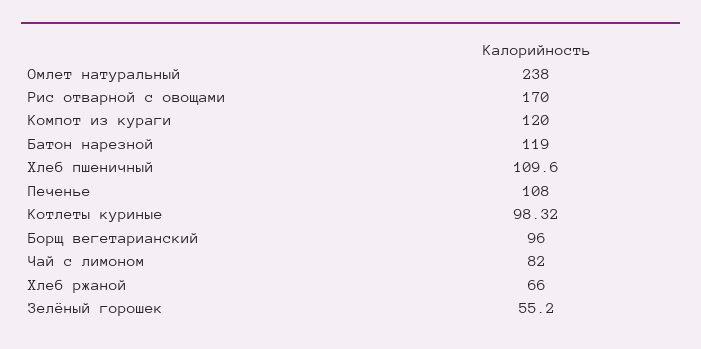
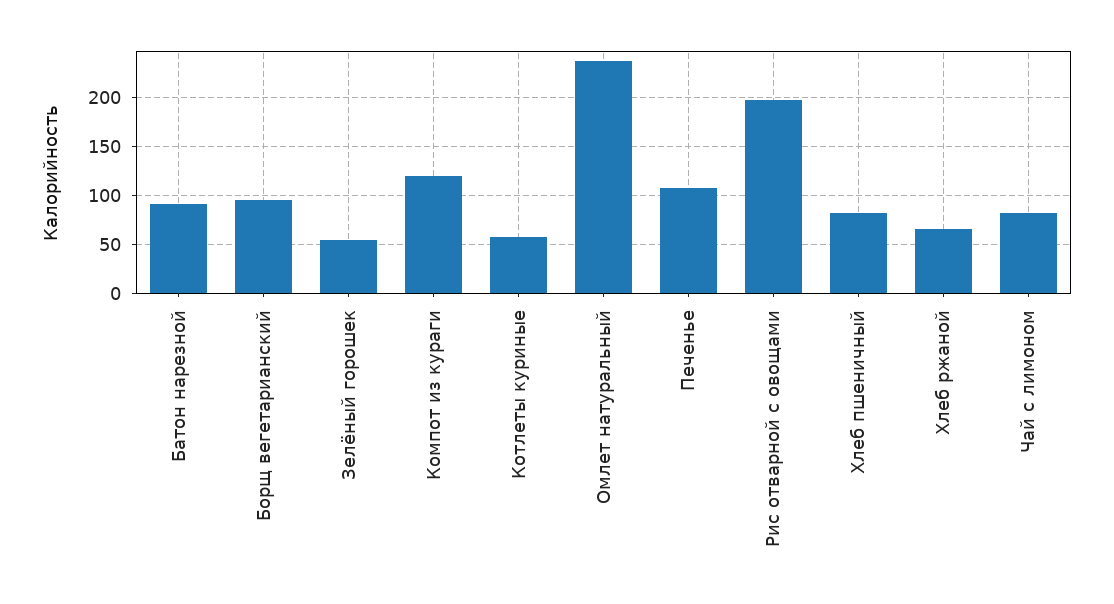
  {
    "Омлет натуральный": 238,
-   "Рис отварной с овощами": 170,
+   "Рис отварной с овощами": 200,
    "Компот из кураги": 120,
-   "Батон нарезной": 119,
+   "Батон нарезной": 90,
-   "Хлеб пшеничный": 109.6,
+   "Хлеб пшеничный": 80,
    "Печенье": 108,
-   "Котлеты куриные": 98.32,
+   "Котлеты куриные": 60,
    "Борщ вегетарианский": 96,
    "Чай с лимоном": 82,
    "Хлеб ржаной": 66,
    "Зелёный горошек": 55.2
  }

